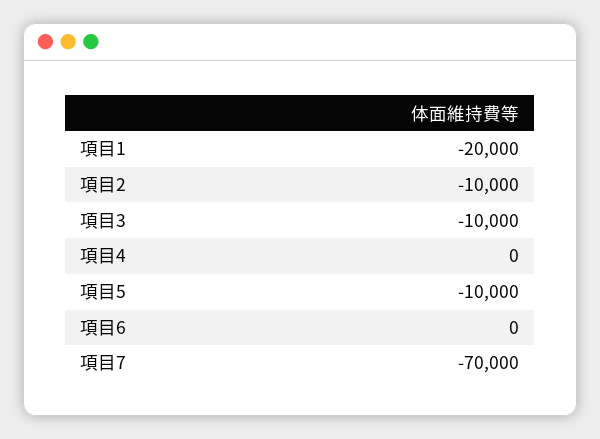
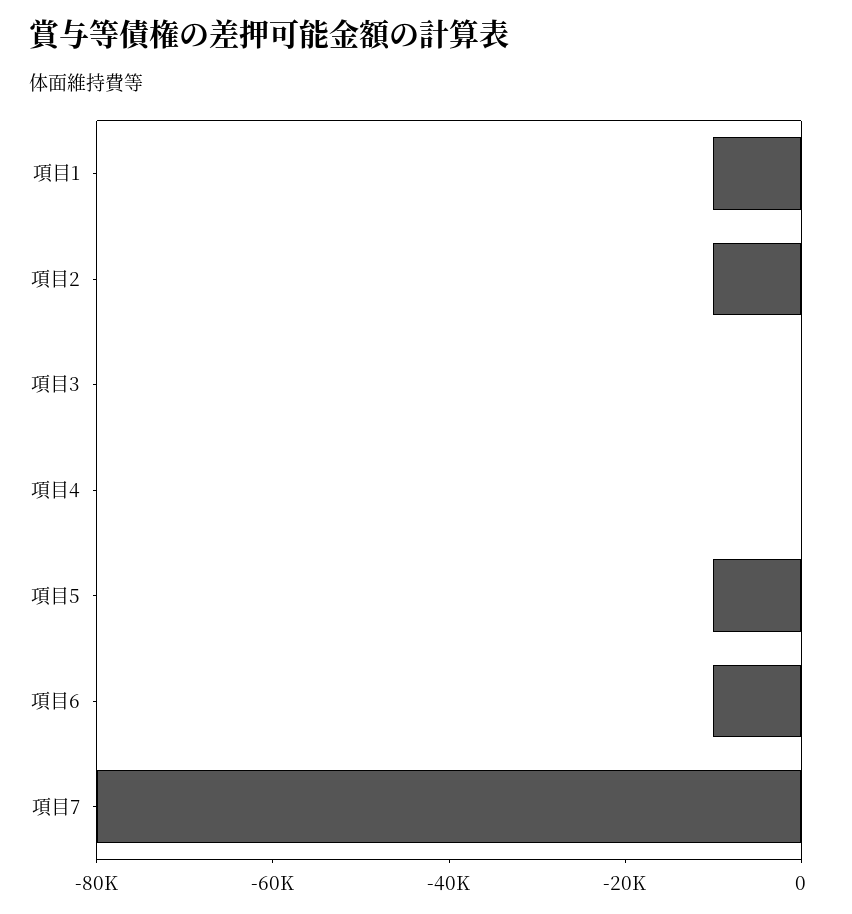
  {
-   "項目1": -20000,
+   "項目1": -10000,
    "項目2": -10000,
-   "項目3": -10000,
+   "項目3": 0,
    "項目4": 0,
    "項目5": -10000,
-   "項目6": 0,
+   "項目6": -10000,
-   "項目7": -70000
+   "項目7": -80000
  }

